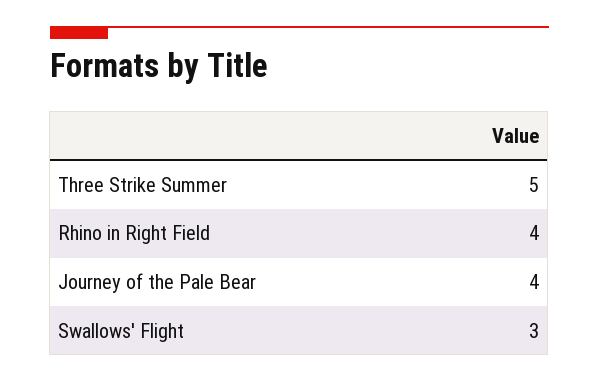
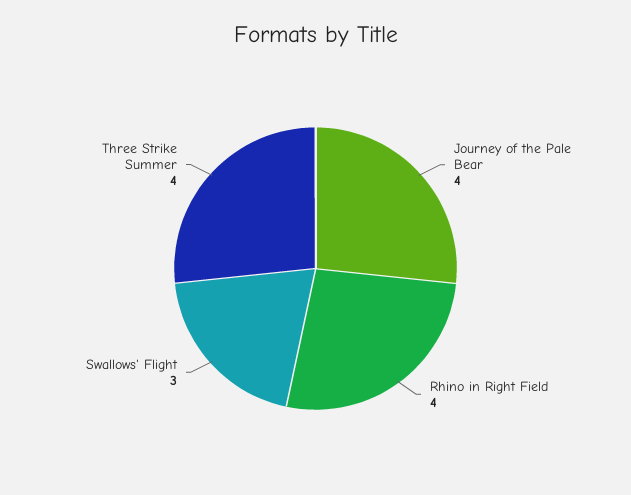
  {
-   "Three Strike Summer": 5,
+   "Three Strike Summer": 4,
    "Rhino in Right Field": 4,
    "Journey of the Pale Bear": 4,
    "Swallows' Flight": 3
  }

